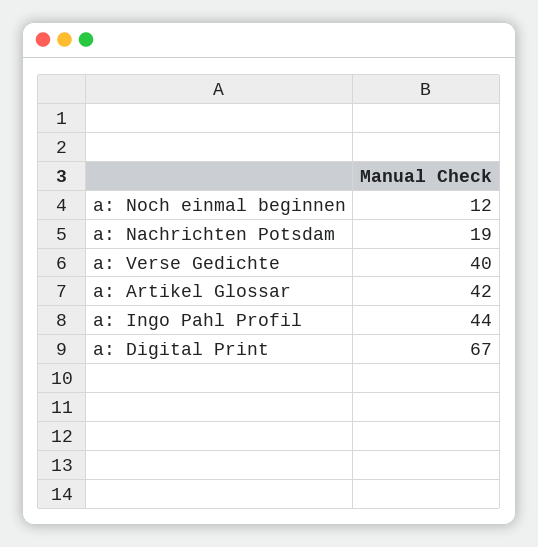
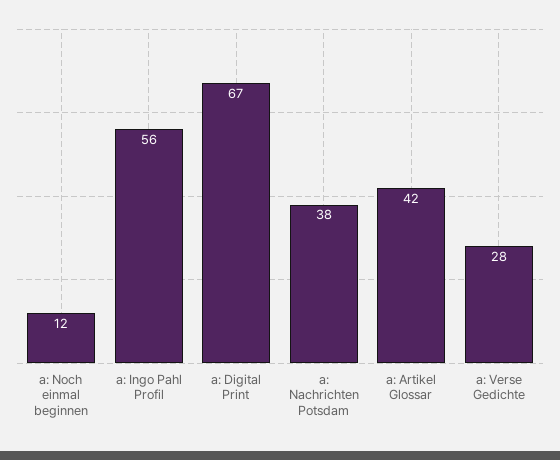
  {
    "a: Noch einmal beginnen": 12,
-   "a: Nachrichten Potsdam": 19,
+   "a: Nachrichten Potsdam": 38,
-   "a: Verse Gedichte": 40,
+   "a: Verse Gedichte": 28,
    "a: Artikel Glossar": 42,
-   "a: Ingo Pahl Profil": 44,
+   "a: Ingo Pahl Profil": 56,
    "a: Digital Print": 67
  }

